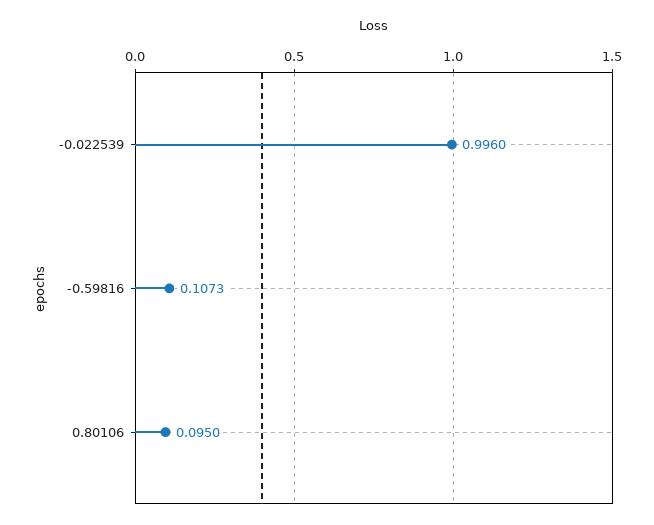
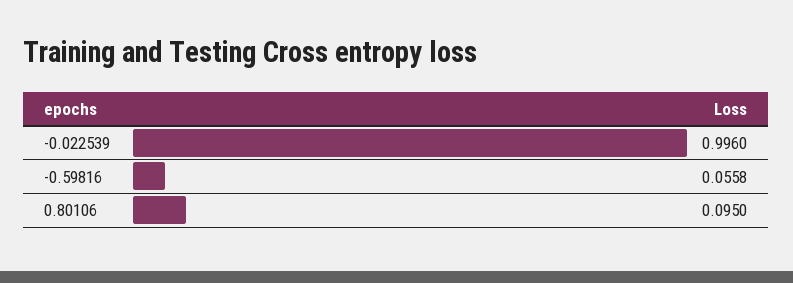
  {
    "-0.022539": 0.996,
-   "-0.59816": 0.1073,
+   "-0.59816": 0.0558,
    "0.80106": 0.095
  }

